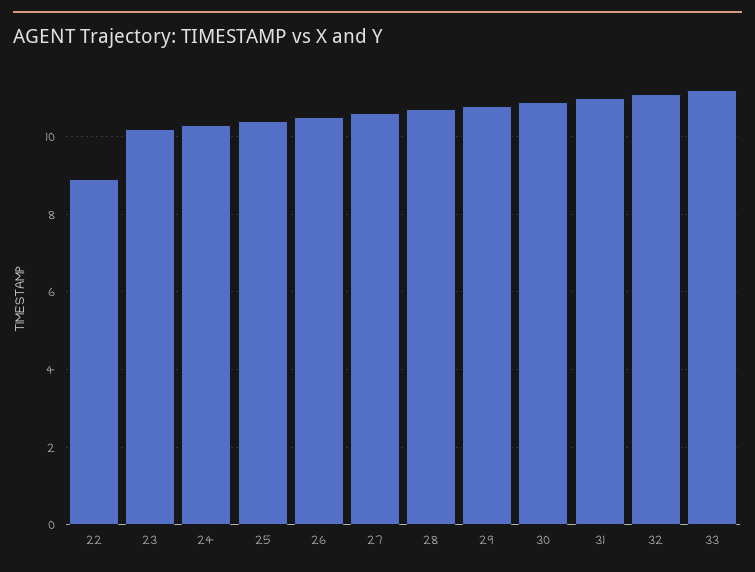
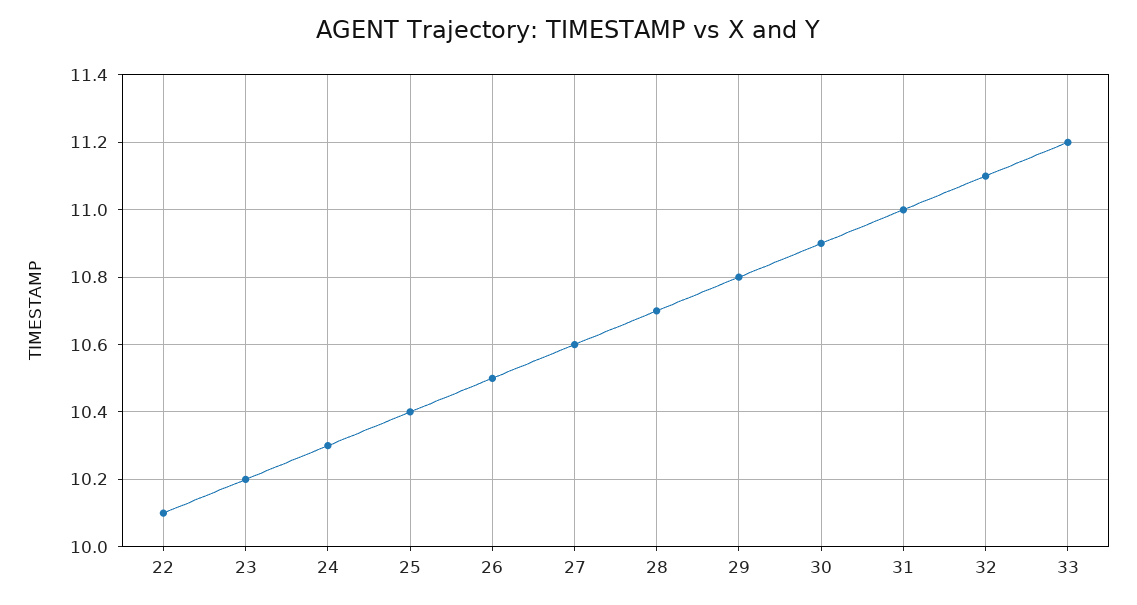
  {
-   "22": 9,
+   "22": 10.1,
    "23": 10.2,
    "24": 10.3,
    "25": 10.4,
    "26": 10.5,
    "27": 10.6,
    "28": 10.7,
    "29": 10.8,
    "30": 10.9,
    "31": 11,
    "32": 11.1,
    "33": 11.2
  }

